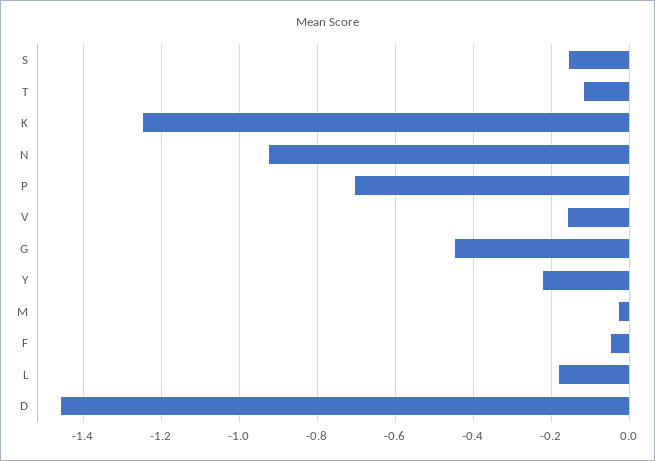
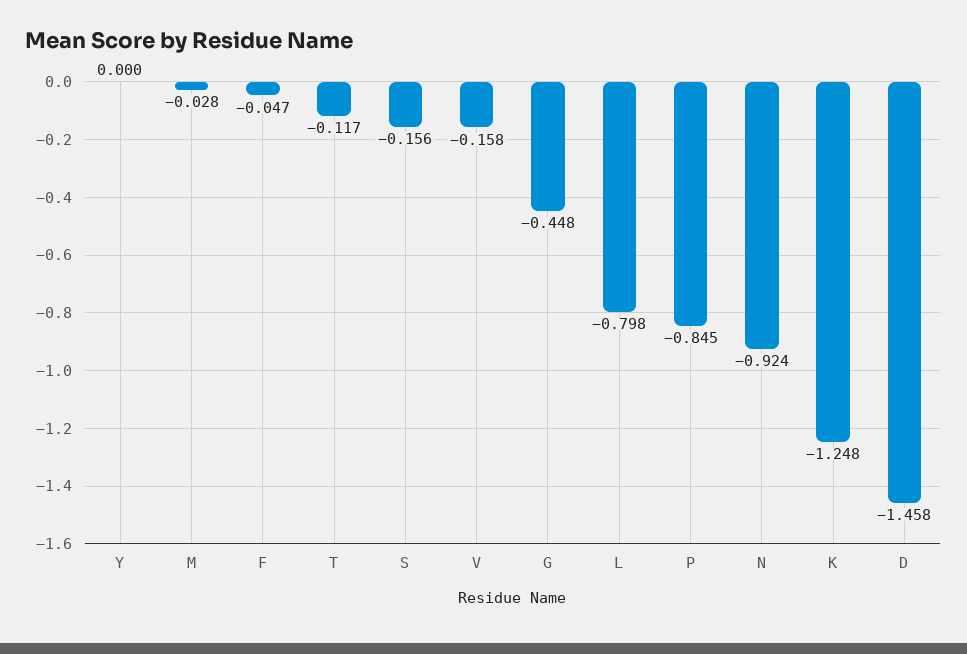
  {
    "S": -0.156,
    "T": -0.117,
    "K": -1.248,
    "N": -0.924,
-   "P": -0.7,
+   "P": -0.845,
    "V": -0.158,
    "G": -0.448,
-   "Y": -0.22,
+   "Y": 0,
    "M": -0.028,
    "F": -0.047,
-   "L": -0.18,
+   "L": -0.798,
    "D": -1.458
  }

